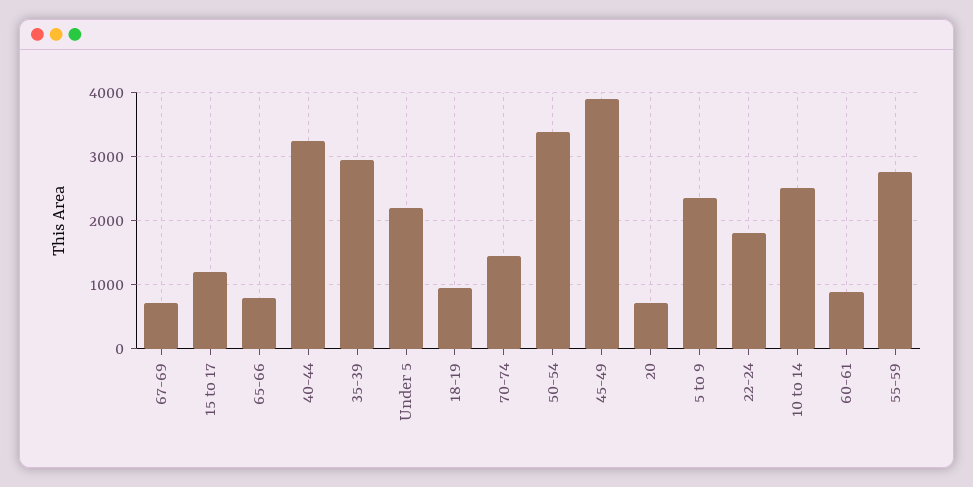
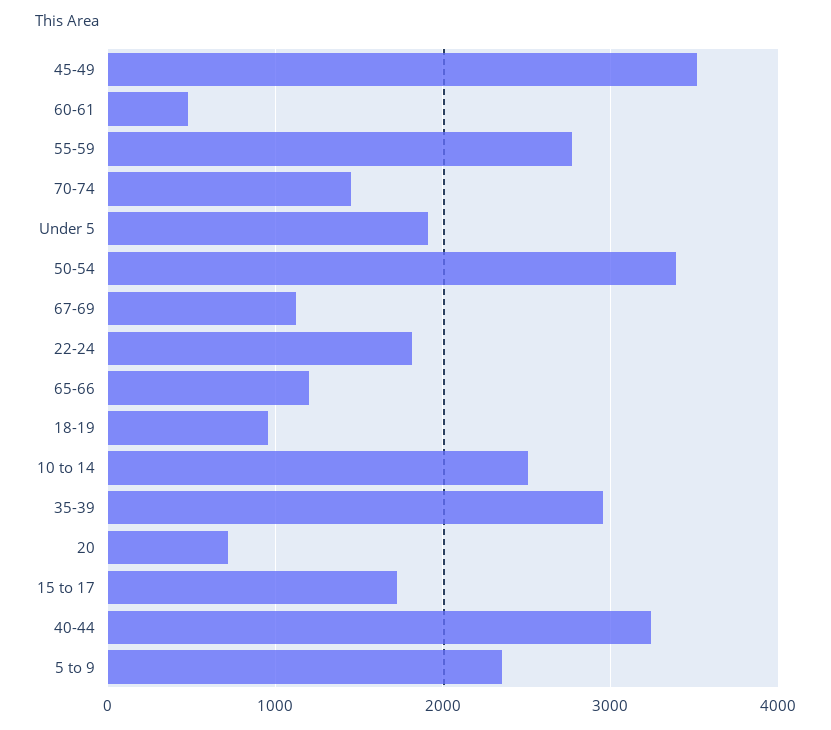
  {
-   "67-69": 700,
+   "67-69": 1100,
-   "15 to 17": 1200,
+   "15 to 17": 1700,
-   "65-66": 800,
+   "65-66": 1200,
    "40-44": 3200,
    "35-39": 3000,
-   "Under 5": 2200,
+   "Under 5": 1900,
    "18-19": 1000,
    "70-74": 1500,
    "50-54": 3400,
-   "45-49": 3900,
+   "45-49": 3500,
    "20": 700,
    "5 to 9": 2400,
    "22-24": 1800,
    "10 to 14": 2500,
-   "60-61": 900,
+   "60-61": 500,
    "55-59": 2800
  }

